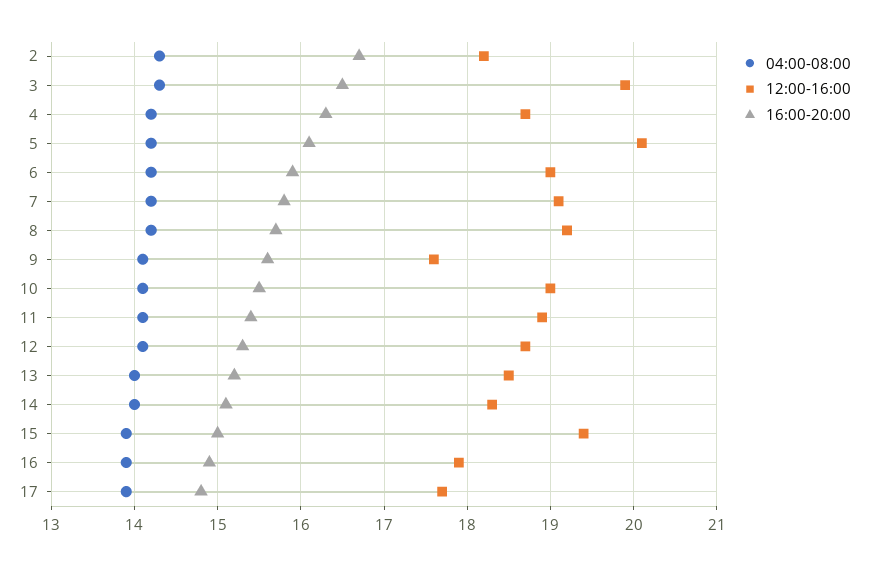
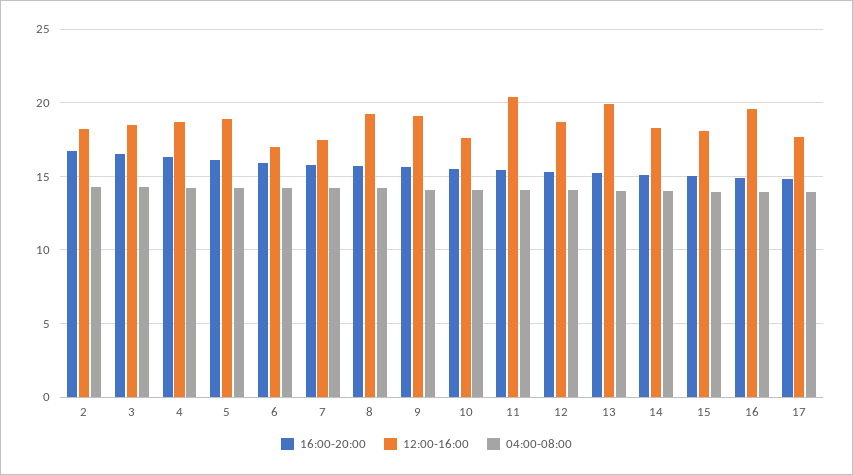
  {
    "04:00-08:00": {
      "2": 14.3,
      "3": 14.3,
      "4": 14.2,
      "5": 14.2,
      "6": 14.2,
      "7": 14.2,
      "8": 14.2,
      "9": 14.1,
      "10": 14.1,
      "11": 14.1,
      "12": 14.1,
      "13": 14,
      "14": 14,
      "15": 13.9,
      "16": 13.9,
      "17": 13.9
    },
    "12:00-16:00": {
      "2": 18.2,
-     "3": 19.9,
+     "3": 18.5,
      "4": 18.7,
-     "5": 20.1,
+     "5": 19,
-     "6": 19,
+     "6": 17,
-     "7": 19.1,
+     "7": 17.5,
      "8": 19.2,
-     "9": 17.6,
+     "9": 19,
-     "10": 19,
+     "10": 17.5,
-     "11": 18.9,
+     "11": 20.5,
      "12": 18.7,
-     "13": 18.5,
+     "13": 20,
      "14": 18.3,
-     "15": 19.4,
+     "15": 18,
-     "16": 17.9,
+     "16": 19.5,
      "17": 17.7
    },
    "16:00-20:00": {
      "2": 16.7,
      "3": 16.5,
      "4": 16.3,
      "5": 16.1,
      "6": 15.9,
      "7": 15.8,
      "8": 15.7,
      "9": 15.6,
      "10": 15.5,
      "11": 15.4,
      "12": 15.3,
      "13": 15.2,
      "14": 15.1,
      "15": 15,
      "16": 14.9,
      "17": 14.8
    }
  }

